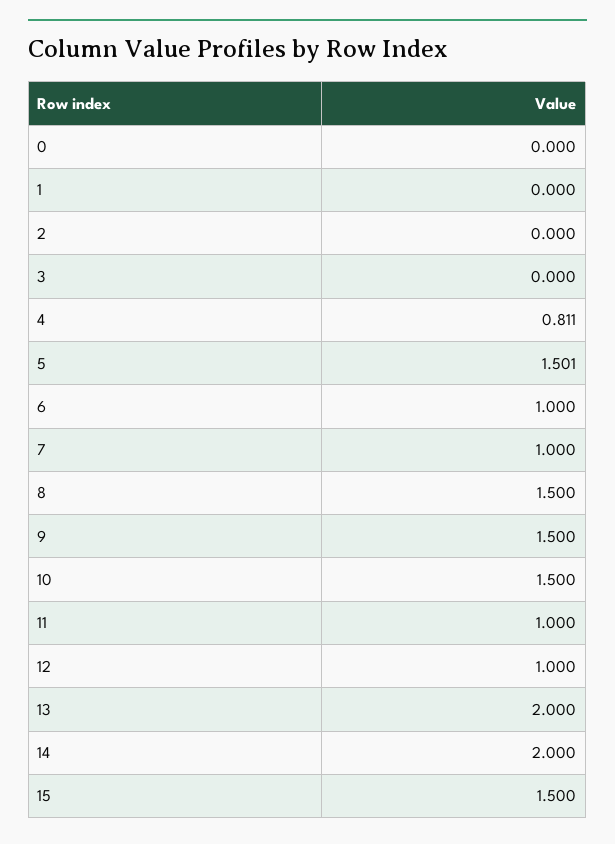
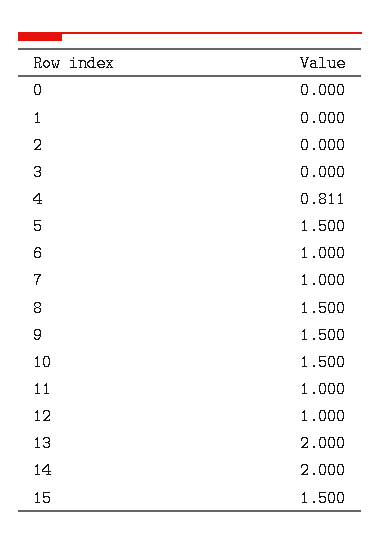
  {
    "0": 0,
    "1": 0,
    "2": 0,
    "3": 0,
    "4": 0.811,
-   "5": 1.501,
+   "5": 1.5,
    "6": 1,
    "7": 1,
    "8": 1.5,
    "9": 1.5,
    "10": 1.5,
    "11": 1,
    "12": 1,
    "13": 2,
    "14": 2,
    "15": 1.5
  }

